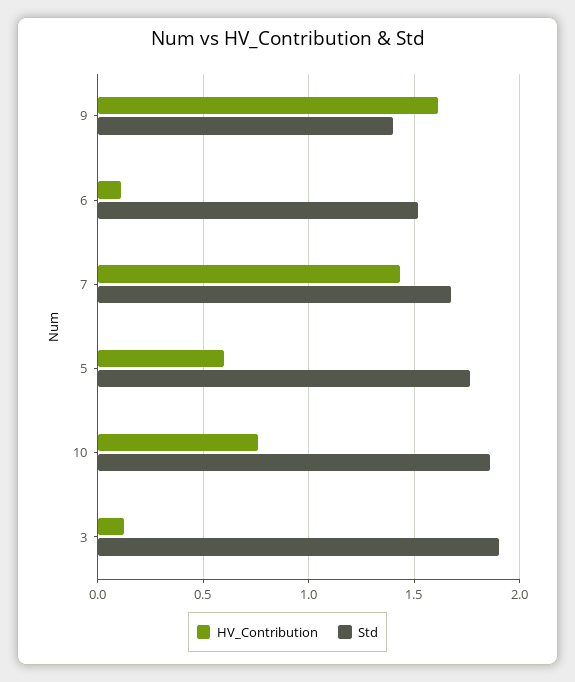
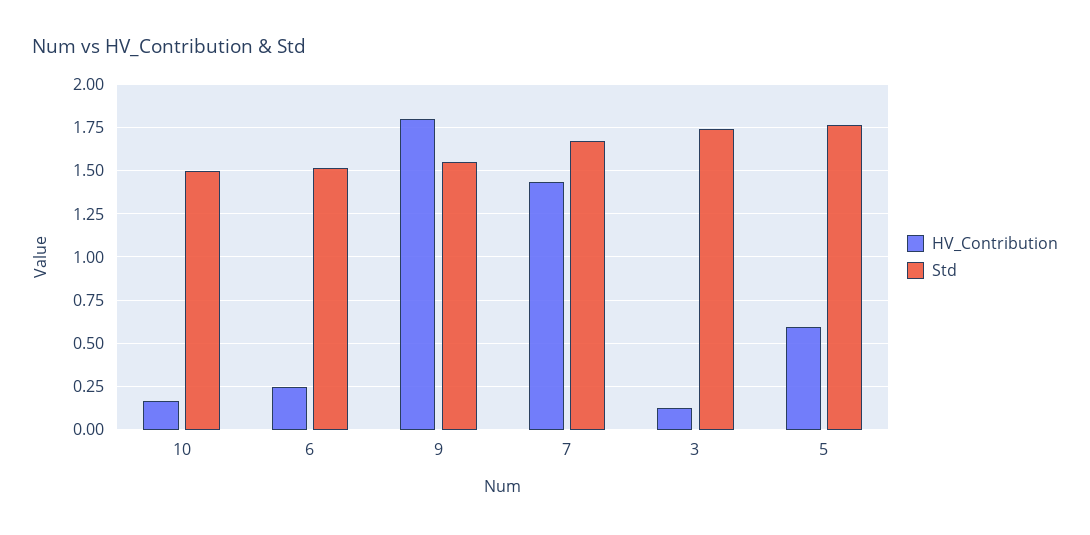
  {
    "HV_Contribution": {
-     "9": 1.6,
+     "9": 1.8,
-     "6": 0.1,
+     "6": 0.25,
      "7": 1.45,
      "5": 0.6,
-     "10": 0.75,
+     "10": 0.15,
      "3": 0.15
    },
    "Std": {
-     "9": 1.4,
+     "9": 1.55,
      "6": 1.5,
      "7": 1.65,
      "5": 1.75,
-     "10": 1.85,
+     "10": 1.5,
-     "3": 1.9
+     "3": 1.75
    }
  }

